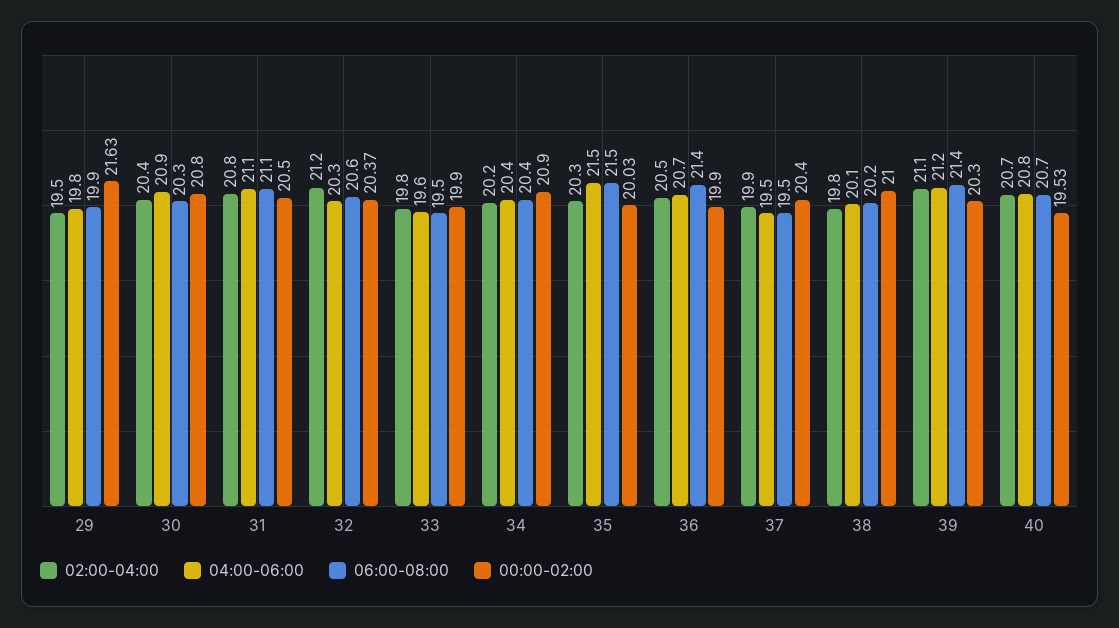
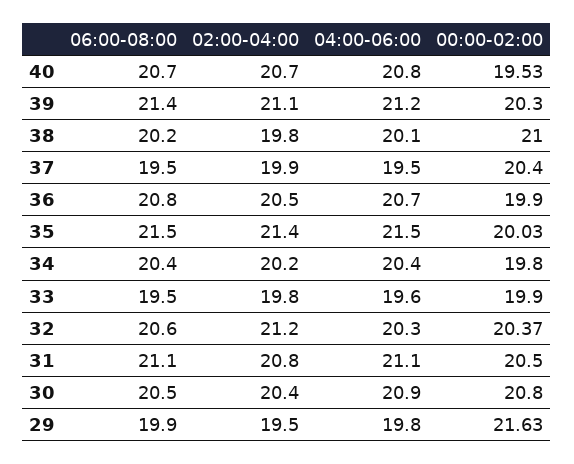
  {
    "02:00-04:00": {
      "29": 19.5,
      "30": 20.4,
      "31": 20.8,
      "32": 21.2,
      "33": 19.8,
      "34": 20.2,
-     "35": 20.3,
+     "35": 21.4,
      "36": 20.5,
      "37": 19.9,
      "38": 19.8,
      "39": 21.1,
      "40": 20.7
    },
    "04:00-06:00": {
      "29": 19.8,
      "30": 20.9,
      "31": 21.1,
      "32": 20.3,
      "33": 19.6,
      "34": 20.4,
      "35": 21.5,
      "36": 20.7,
      "37": 19.5,
      "38": 20.1,
      "39": 21.2,
      "40": 20.8
    },
    "06:00-08:00": {
      "29": 19.9,
-     "30": 20.3,
+     "30": 20.5,
      "31": 21.1,
      "32": 20.6,
      "33": 19.5,
      "34": 20.4,
      "35": 21.5,
-     "36": 21.4,
+     "36": 20.8,
      "37": 19.5,
      "38": 20.2,
      "39": 21.4,
      "40": 20.7
    },
    "00:00-02:00": {
      "29": 21.63,
      "30": 20.8,
      "31": 20.5,
      "32": 20.37,
      "33": 19.9,
-     "34": 20.9,
+     "34": 19.8,
      "35": 20.03,
      "36": 19.9,
      "37": 20.4,
      "38": 21,
      "39": 20.3,
      "40": 19.53
    }
  }

